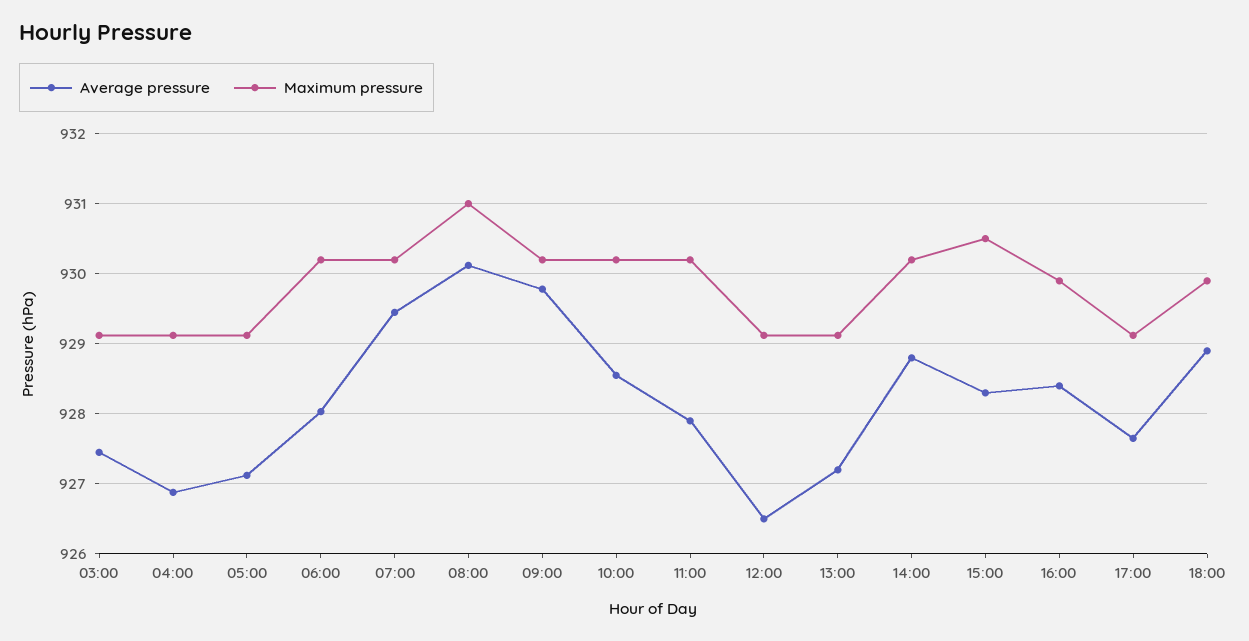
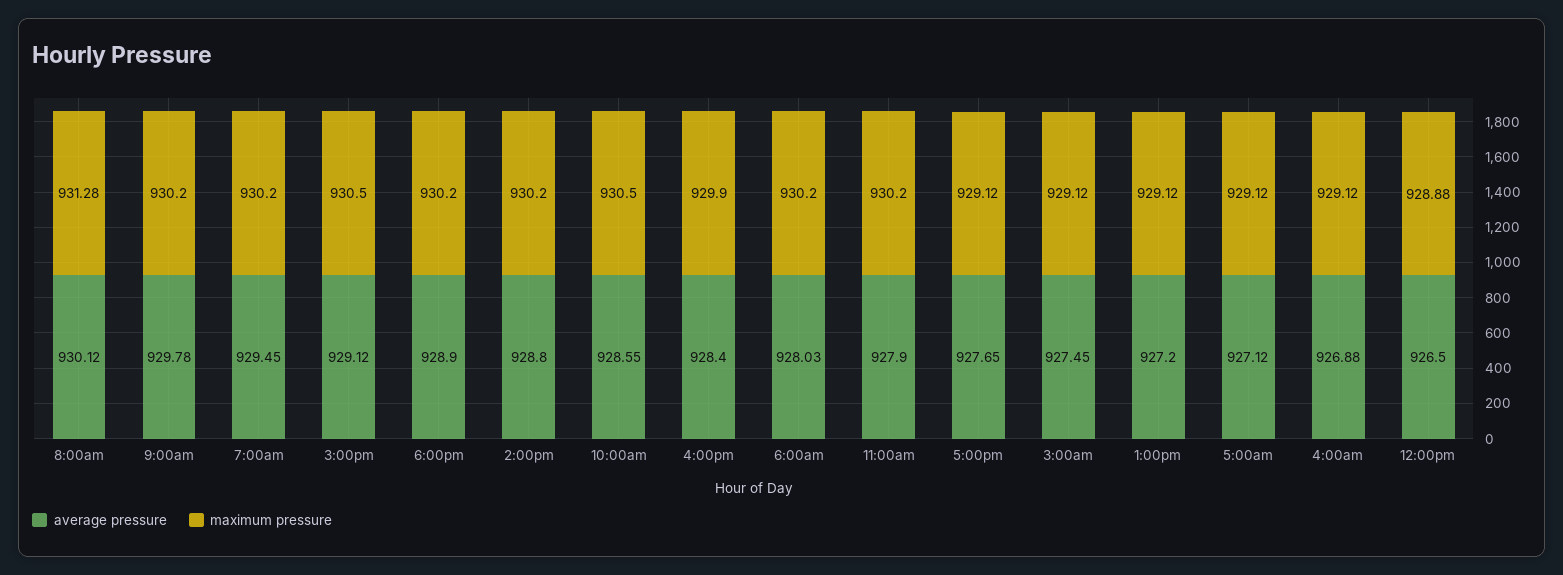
  {
    "Average pressure": {
      "03:00": 927.45,
      "04:00": 926.88,
      "05:00": 927.12,
      "06:00": 928.03,
      "07:00": 929.45,
      "08:00": 930.12,
      "09:00": 929.78,
      "10:00": 928.55,
      "11:00": 927.9,
      "12:00": 926.5,
      "13:00": 927.2,
      "14:00": 928.8,
-     "15:00": 928.3,
+     "15:00": 929.12,
      "16:00": 928.4,
      "17:00": 927.65,
      "18:00": 928.9
    },
    "Maximum pressure": {
      "03:00": 929.12,
      "04:00": 929.12,
      "05:00": 929.12,
      "06:00": 930.2,
      "07:00": 930.2,
-     "08:00": 931,
+     "08:00": 931.28,
      "09:00": 930.2,
-     "10:00": 930.2,
+     "10:00": 930.5,
      "11:00": 930.2,
-     "12:00": 929.1,
+     "12:00": 928.88,
      "13:00": 929.12,
      "14:00": 930.2,
      "15:00": 930.5,
      "16:00": 929.9,
      "17:00": 929.12,
-     "18:00": 929.9
+     "18:00": 930.2
    }
  }

